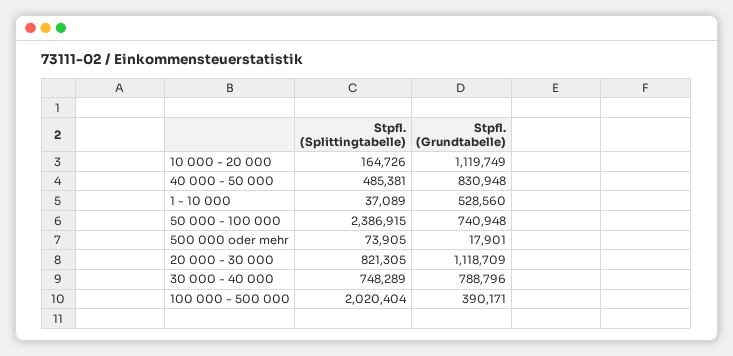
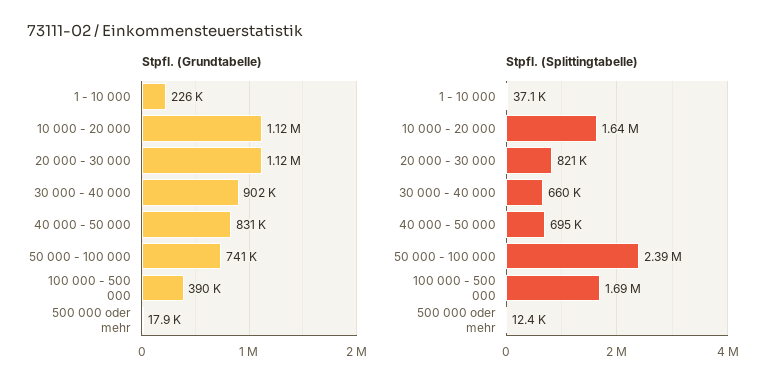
  {
    "Stpfl. (Splittingtabelle)": {
-     "10 000 - 20 000": 164726,
+     "10 000 - 20 000": 1640000,
-     "40 000 - 50 000": 485381,
+     "40 000 - 50 000": 695000,
      "1 - 10 000": 37089,
      "50 000 - 100 000": 2386915,
-     "500 000 oder mehr": 73905,
+     "500 000 oder mehr": 12400,
      "20 000 - 30 000": 821305,
-     "30 000 - 40 000": 748289,
+     "30 000 - 40 000": 660000,
-     "100 000 - 500 000": 2020404
+     "100 000 - 500 000": 1690000
    },
    "Stpfl. (Grundtabelle)": {
      "10 000 - 20 000": 1119749,
      "40 000 - 50 000": 830948,
-     "1 - 10 000": 528560,
+     "1 - 10 000": 226000,
      "50 000 - 100 000": 740948,
      "500 000 oder mehr": 17901,
      "20 000 - 30 000": 1118709,
-     "30 000 - 40 000": 788796,
+     "30 000 - 40 000": 902000,
      "100 000 - 500 000": 390171
    }
  }

